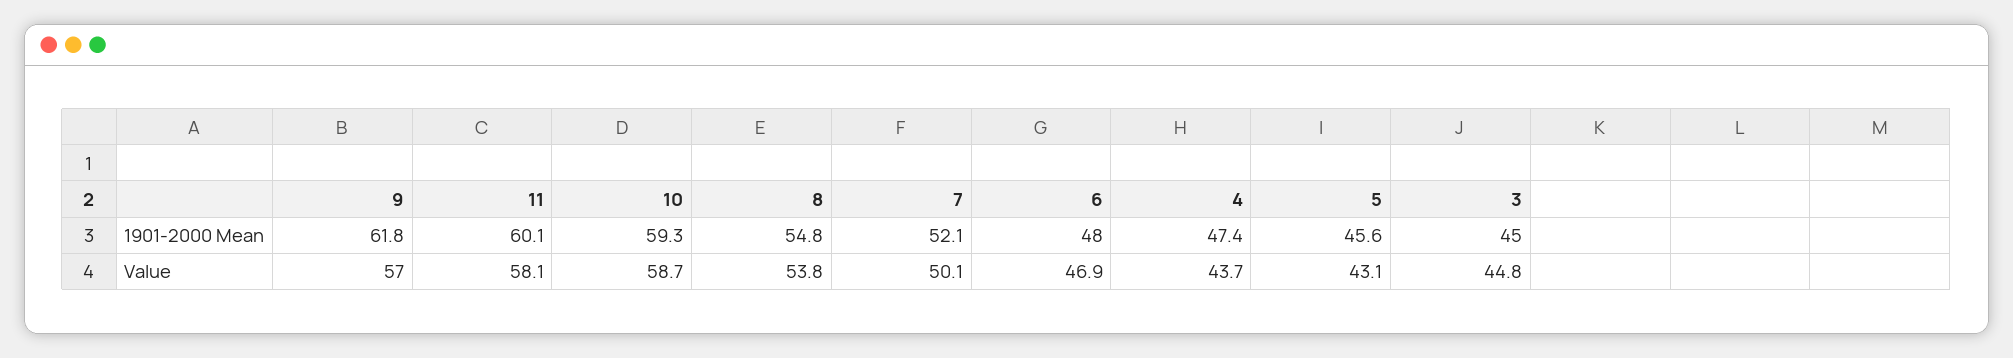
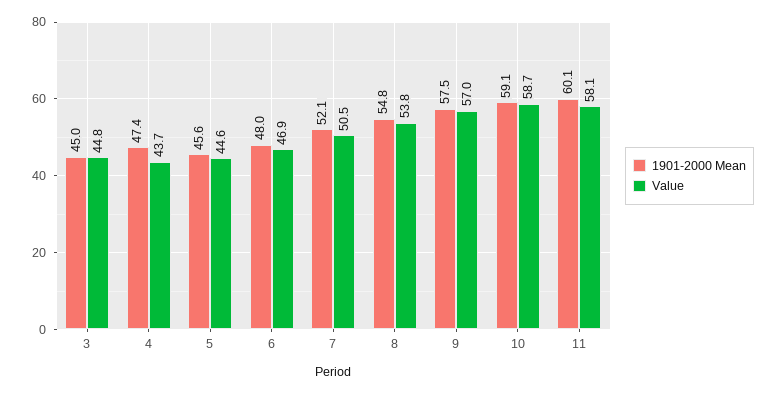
  {
    "1901-2000 Mean": {
-     "9": 61.8,
+     "9": 57.5,
      "11": 60.1,
-     "10": 59.3,
+     "10": 59.1,
      "8": 54.8,
      "7": 52.1,
      "6": 48,
      "4": 47.4,
      "5": 45.6,
      "3": 45
    },
    "Value": {
      "9": 57,
      "11": 58.1,
      "10": 58.7,
      "8": 53.8,
-     "7": 50.1,
+     "7": 50.5,
      "6": 46.9,
      "4": 43.7,
-     "5": 43.1,
+     "5": 44.6,
      "3": 44.8
    }
  }

